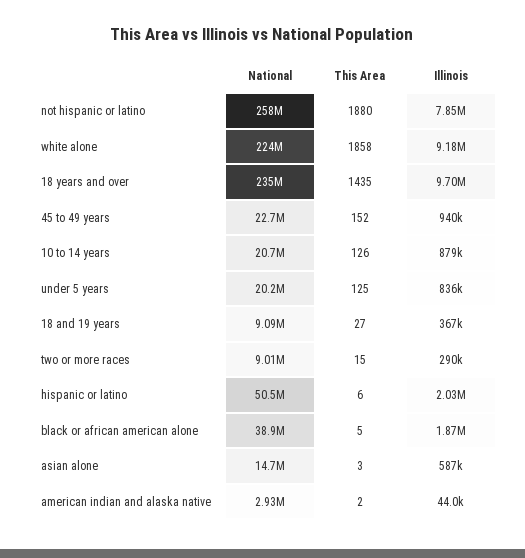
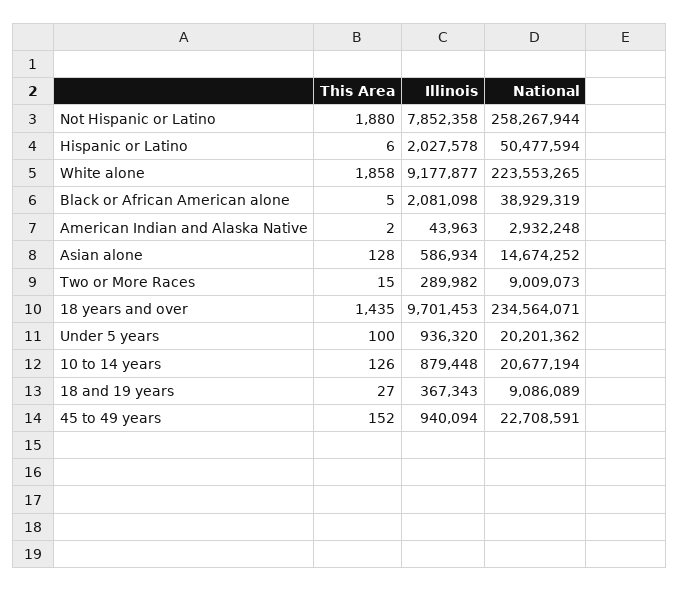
  {
    "National": {
      "not hispanic or latino": 258267944,
      "white alone": 223553265,
      "18 years and over": 234564071,
      "45 to 49 years": 22708591,
      "10 to 14 years": 20677194,
      "under 5 years": 20201362,
      "18 and 19 years": 9086089,
      "two or more races": 9009073,
      "hispanic or latino": 50477594,
      "black or african american alone": 38929319,
      "asian alone": 14674252,
      "american indian and alaska native": 2932248
    },
    "This Area": {
      "not hispanic or latino": 1880,
      "white alone": 1858,
      "18 years and over": 1435,
      "45 to 49 years": 152,
      "10 to 14 years": 126,
-     "under 5 years": 125,
+     "under 5 years": 100,
      "18 and 19 years": 27,
      "two or more races": 15,
      "hispanic or latino": 6,
      "black or african american alone": 5,
-     "asian alone": 3,
+     "asian alone": 128,
      "american indian and alaska native": 2
    },
    "Illinois": {
      "not hispanic or latino": 7852358,
      "white alone": 9177877,
      "18 years and over": 9701453,
      "45 to 49 years": 940094,
      "10 to 14 years": 879448,
-     "under 5 years": 836000,
+     "under 5 years": 936320,
      "18 and 19 years": 367343,
      "two or more races": 289982,
      "hispanic or latino": 2027578,
-     "black or african american alone": 1870000,
+     "black or african american alone": 2081098,
      "asian alone": 586934,
      "american indian and alaska native": 43963
    }
  }

